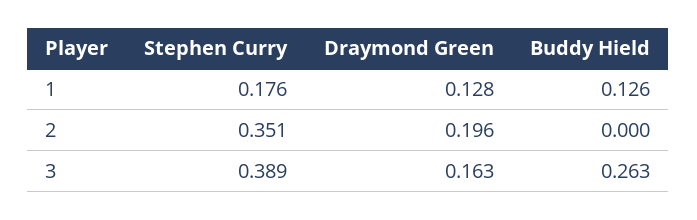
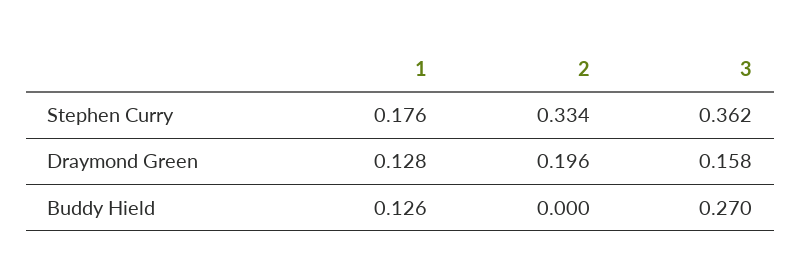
  {
    "Stephen Curry": {
      "1": 0.176,
-     "2": 0.351,
+     "2": 0.334,
-     "3": 0.389
+     "3": 0.362
    },
    "Draymond Green": {
      "1": 0.128,
      "2": 0.196,
-     "3": 0.163
+     "3": 0.158
    },
    "Buddy Hield": {
      "1": 0.126,
      "2": 0,
-     "3": 0.263
+     "3": 0.27
    }
  }

